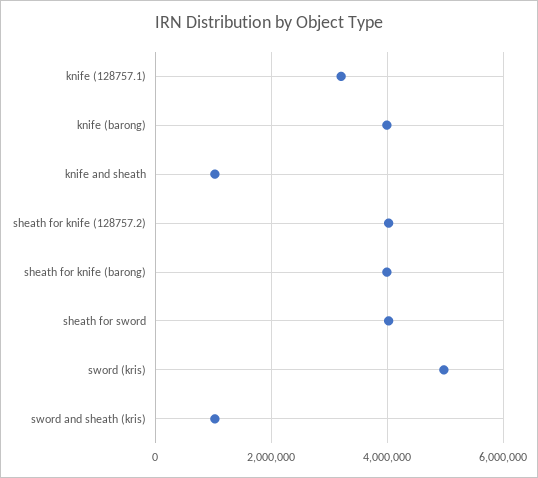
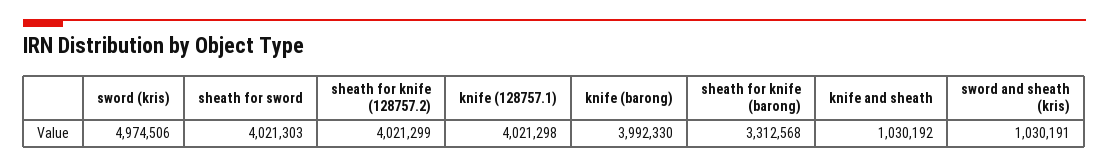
  {
-   "knife (128757.1)": 3200000,
+   "knife (128757.1)": 4021298,
    "knife (barong)": 3992330,
    "knife and sheath": 1030192,
    "sheath for knife (128757.2)": 4021299,
-   "sheath for knife (barong)": 4000000,
+   "sheath for knife (barong)": 3312568,
    "sheath for sword": 4021303,
    "sword (kris)": 4974506,
    "sword and sheath (kris)": 1030191
  }

